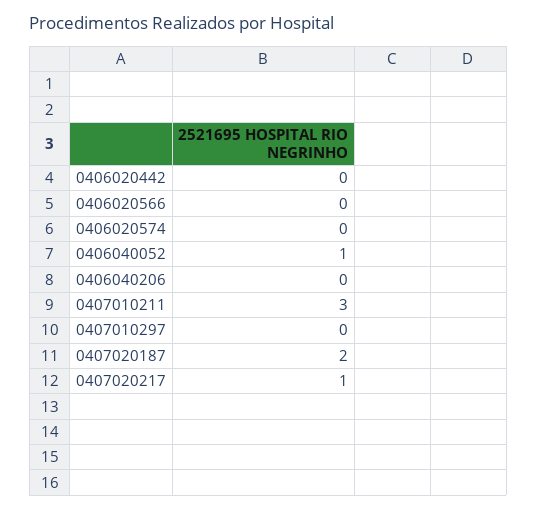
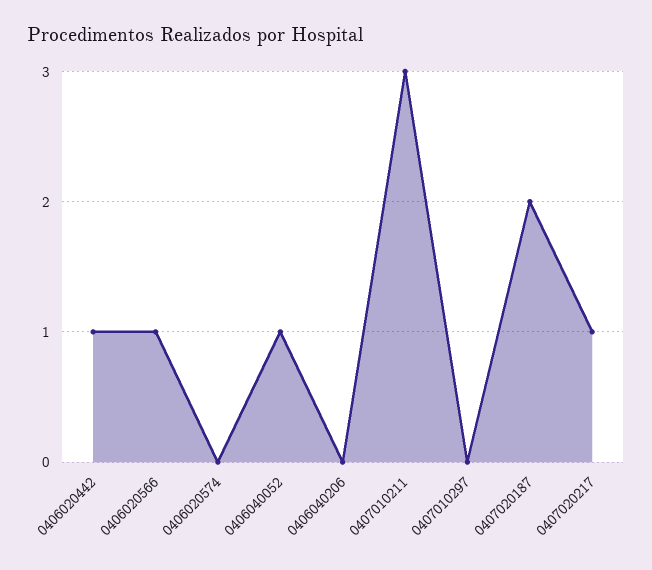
  {
-   "0406020442": 0,
+   "0406020442": 1,
-   "0406020566": 0,
+   "0406020566": 1,
    "0406020574": 0,
    "0406040052": 1,
    "0406040206": 0,
    "0407010211": 3,
    "0407010297": 0,
    "0407020187": 2,
    "0407020217": 1
  }

